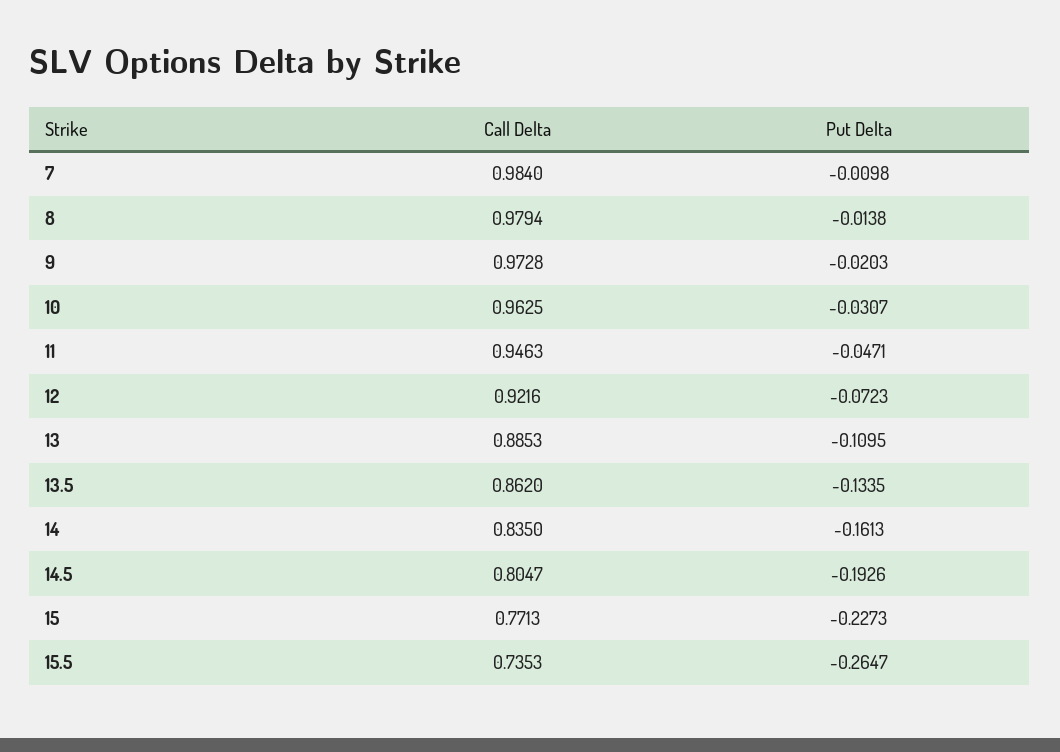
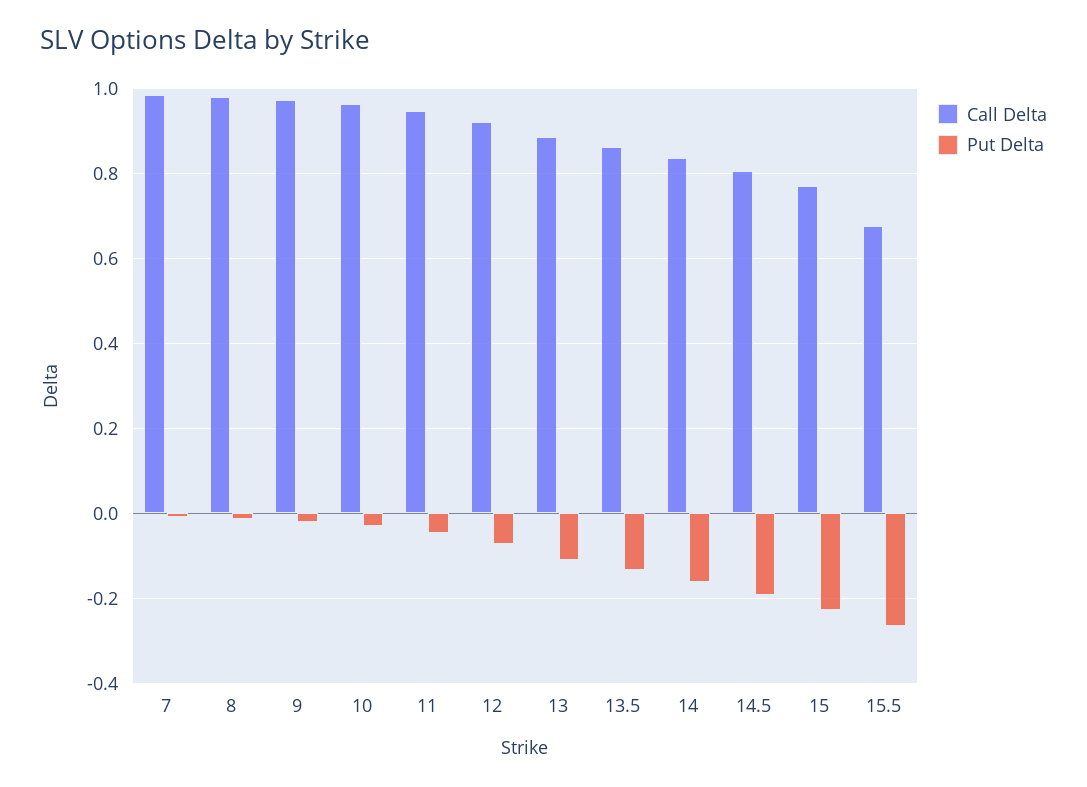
  {
    "Call Delta": {
      "7": 0.984,
      "8": 0.9794,
      "9": 0.9728,
      "10": 0.9625,
      "11": 0.9463,
      "12": 0.9216,
      "13": 0.8853,
      "13.5": 0.862,
      "14": 0.835,
      "14.5": 0.8047,
      "15": 0.7713,
-     "15.5": 0.7353
+     "15.5": 0.68
    },
    "Put Delta": {
      "7": -0.0098,
      "8": -0.0138,
      "9": -0.0203,
      "10": -0.0307,
      "11": -0.0471,
      "12": -0.0723,
      "13": -0.1095,
      "13.5": -0.1335,
      "14": -0.1613,
      "14.5": -0.1926,
      "15": -0.2273,
      "15.5": -0.2647
    }
  }

